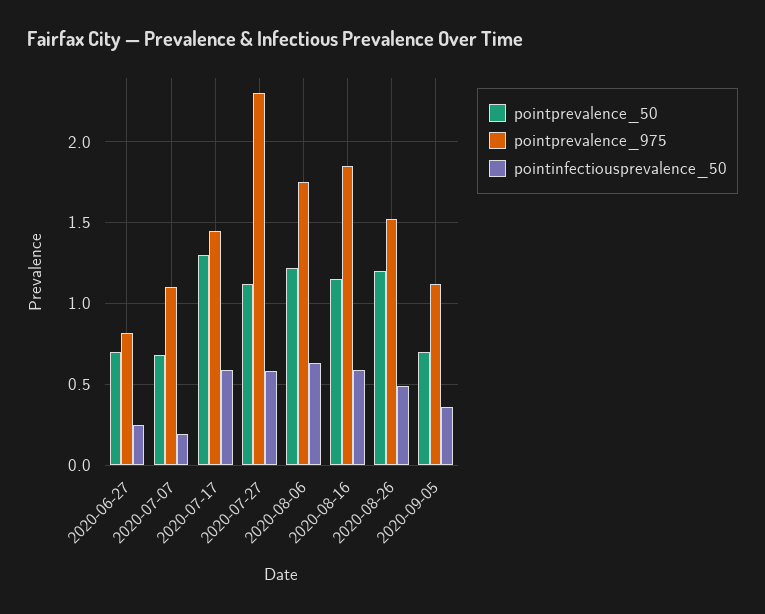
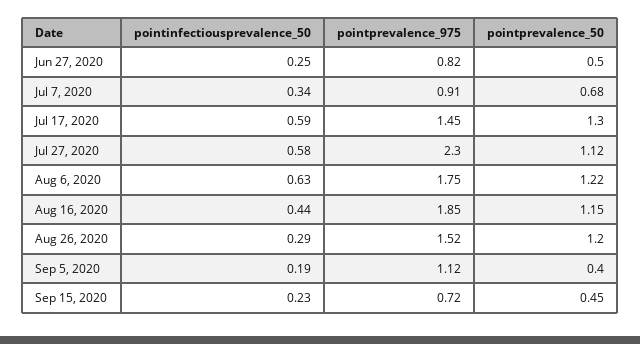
  {
    "pointprevalence_50": {
-     "2020-06-27": 0.7,
+     "2020-06-27": 0.5,
      "2020-07-07": 0.68,
      "2020-07-17": 1.3,
      "2020-07-27": 1.12,
      "2020-08-06": 1.22,
      "2020-08-16": 1.15,
      "2020-08-26": 1.2,
-     "2020-09-05": 0.7
+     "2020-09-05": 0.4,
+     "Sep 15, 2020": 0.45
    },
    "pointprevalence_975": {
      "2020-06-27": 0.82,
-     "2020-07-07": 1.1,
+     "2020-07-07": 0.91,
      "2020-07-17": 1.45,
      "2020-07-27": 2.3,
      "2020-08-06": 1.75,
      "2020-08-16": 1.85,
      "2020-08-26": 1.52,
-     "2020-09-05": 1.12
+     "2020-09-05": 1.12,
+     "Sep 15, 2020": 0.72
    },
    "pointinfectiousprevalence_50": {
      "2020-06-27": 0.25,
-     "2020-07-07": 0.2,
+     "2020-07-07": 0.34,
      "2020-07-17": 0.59,
      "2020-07-27": 0.58,
      "2020-08-06": 0.63,
-     "2020-08-16": 0.6,
+     "2020-08-16": 0.44,
-     "2020-08-26": 0.5,
+     "2020-08-26": 0.29,
-     "2020-09-05": 0.35
+     "2020-09-05": 0.19,
+     "Sep 15, 2020": 0.23
    }
  }

